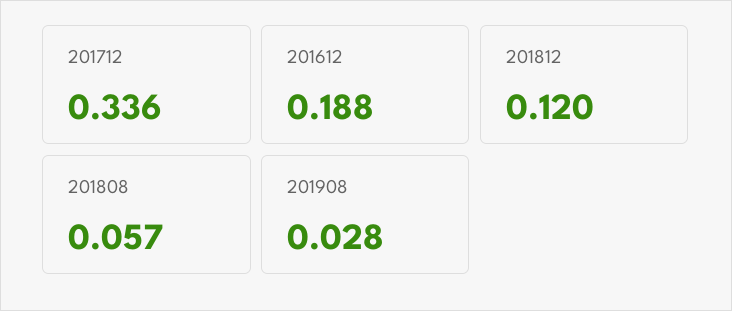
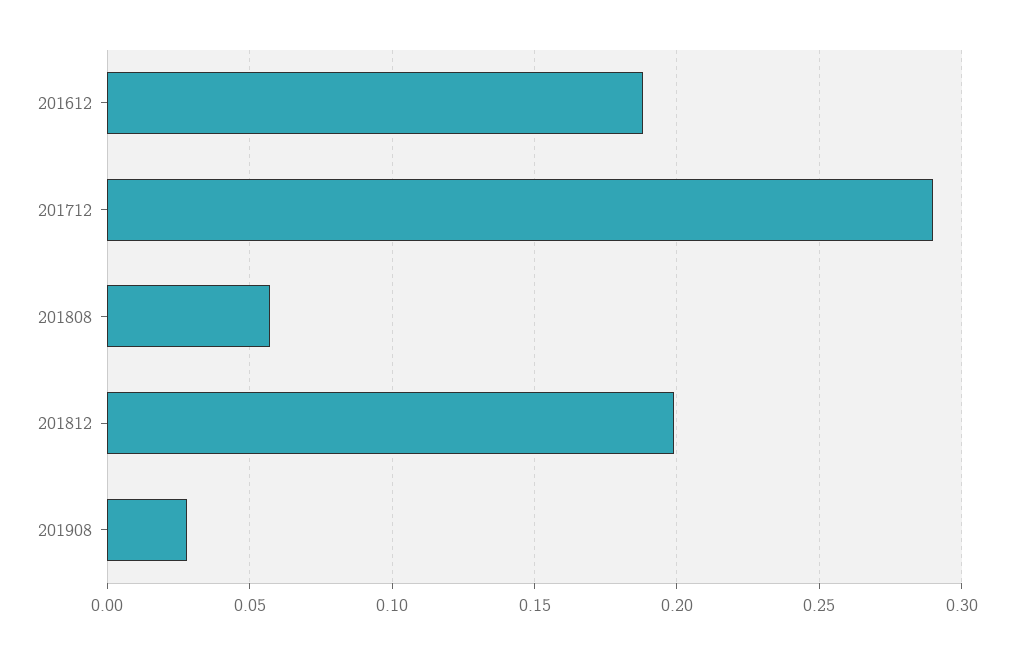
  {
-   "201712": 0.336,
+   "201712": 0.29,
    "201612": 0.188,
-   "201812": 0.12,
+   "201812": 0.2,
    "201808": 0.057,
    "201908": 0.028
  }

